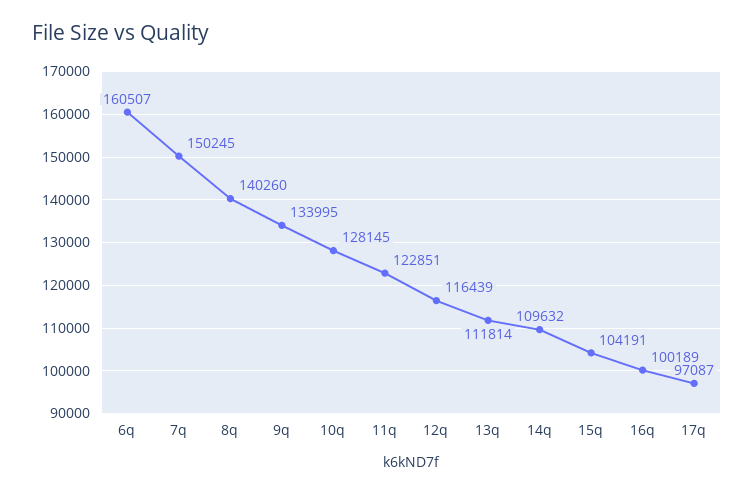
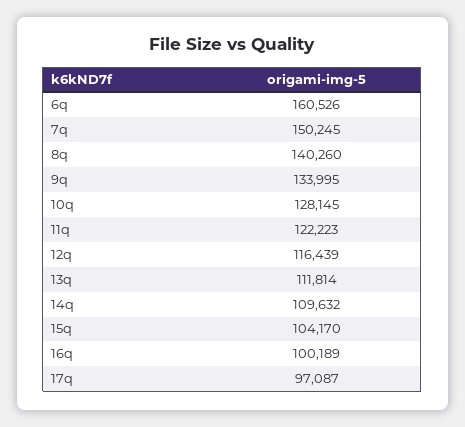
  {
-   "6q": 160507,
+   "6q": 160526,
    "7q": 150245,
    "8q": 140260,
    "9q": 133995,
    "10q": 128145,
-   "11q": 122851,
+   "11q": 122223,
    "12q": 116439,
    "13q": 111814,
    "14q": 109632,
-   "15q": 104191,
+   "15q": 104170,
    "16q": 100189,
    "17q": 97087
  }

